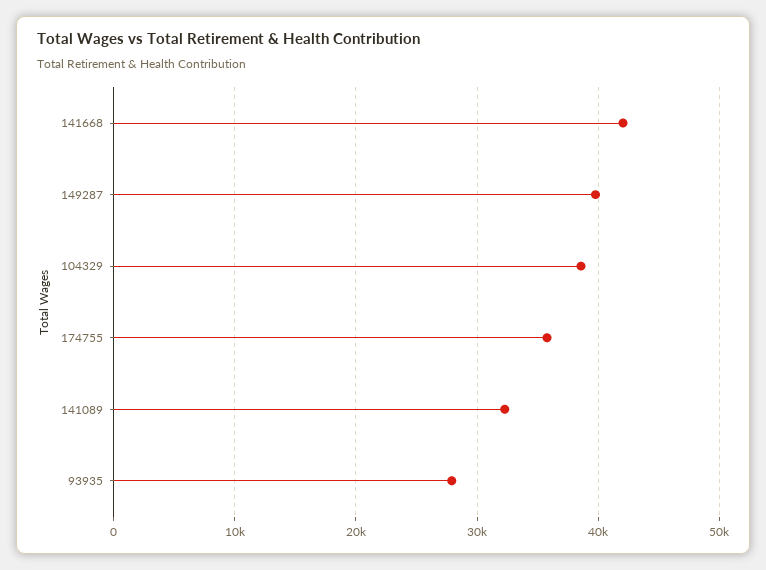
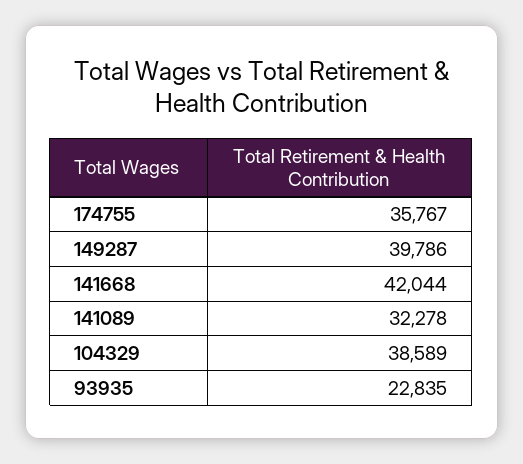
  {
    "141668": 42044,
    "149287": 39786,
    "104329": 38589,
    "174755": 35767,
    "141089": 32278,
-   "93935": 28000
+   "93935": 22835
  }

